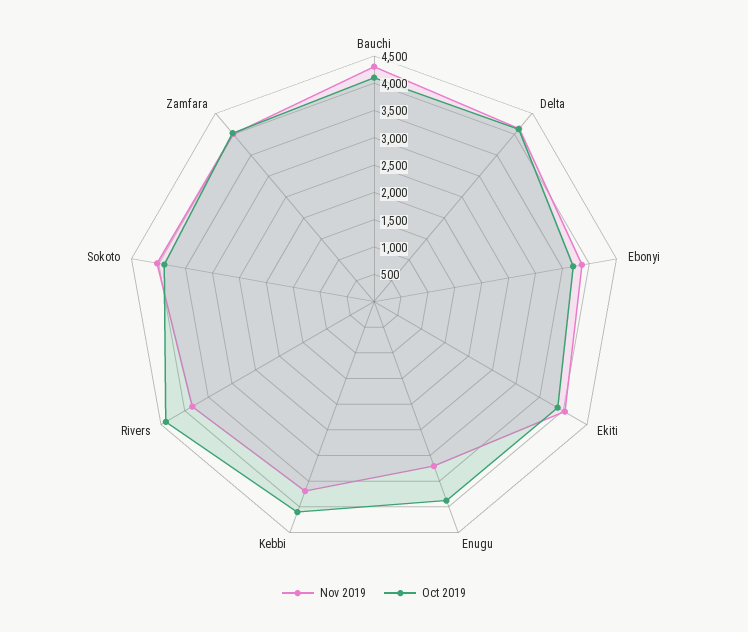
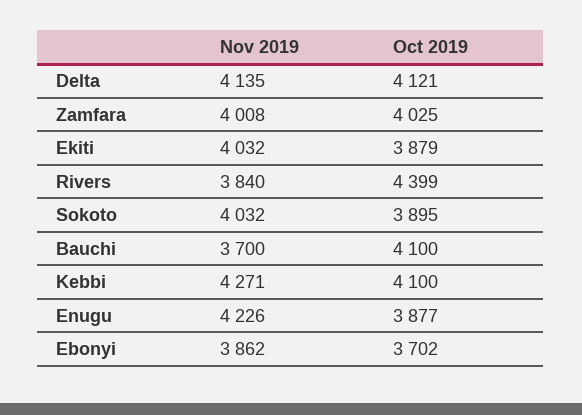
  {
    "Nov 2019": {
-     "Bauchi": 4250,
+     "Bauchi": 3700,
      "Delta": 4135,
      "Ebonyi": 3862,
      "Ekiti": 4032,
-     "Enugu": 3250,
+     "Enugu": 4226,
-     "Kebbi": 3750,
+     "Kebbi": 4271,
      "Rivers": 3840,
      "Sokoto": 4032,
      "Zamfara": 4008
    },
    "Oct 2019": {
      "Bauchi": 4100,
      "Delta": 4121,
      "Ebonyi": 3702,
      "Ekiti": 3879,
      "Enugu": 3877,
      "Kebbi": 4100,
      "Rivers": 4399,
      "Sokoto": 3895,
      "Zamfara": 4025
    }
  }

